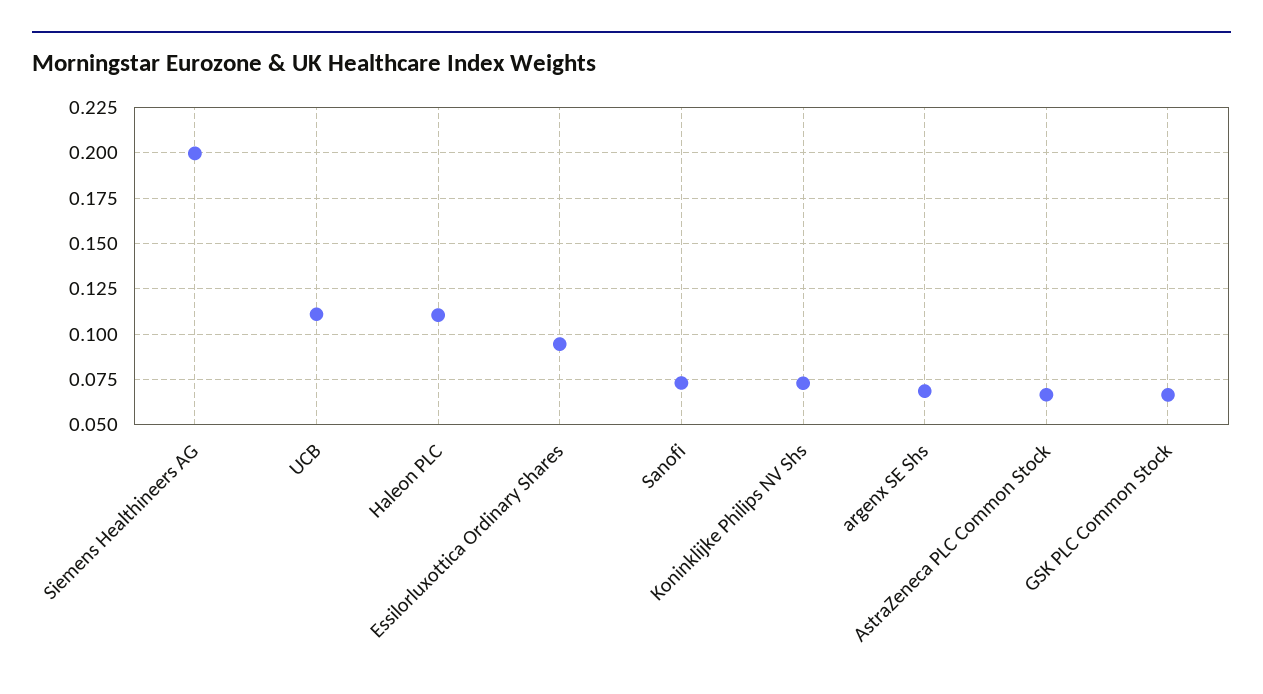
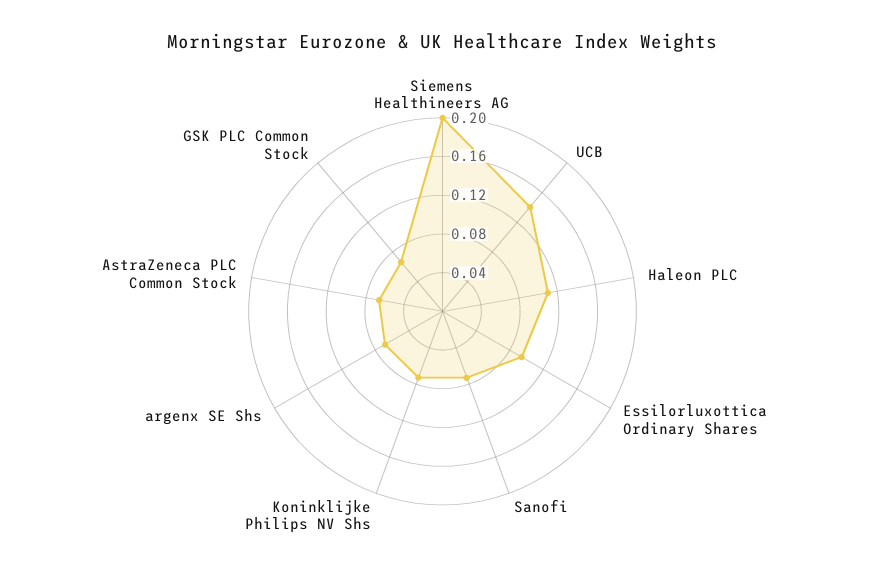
  {
    "Siemens Healthineers AG": 0.2,
-   "UCB": 0.11,
+   "UCB": 0.14,
    "Haleon PLC": 0.11,
    "Essilorluxottica Ordinary Shares": 0.095,
    "Sanofi": 0.075,
    "Koninklijke Philips NV Shs": 0.075,
    "argenx SE Shs": 0.07,
    "AstraZeneca PLC Common Stock": 0.065,
    "GSK PLC Common Stock": 0.065
  }

